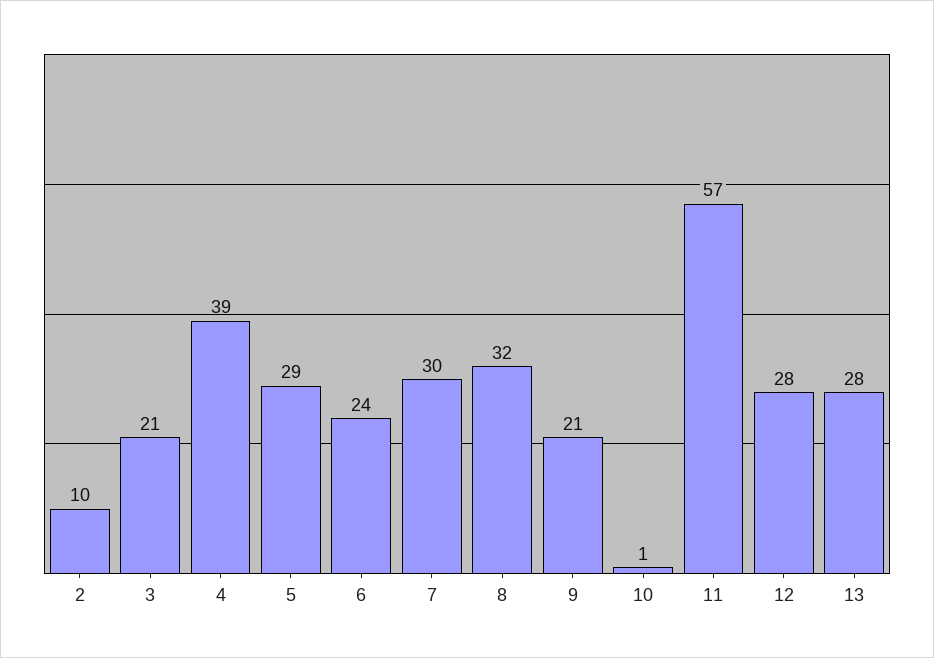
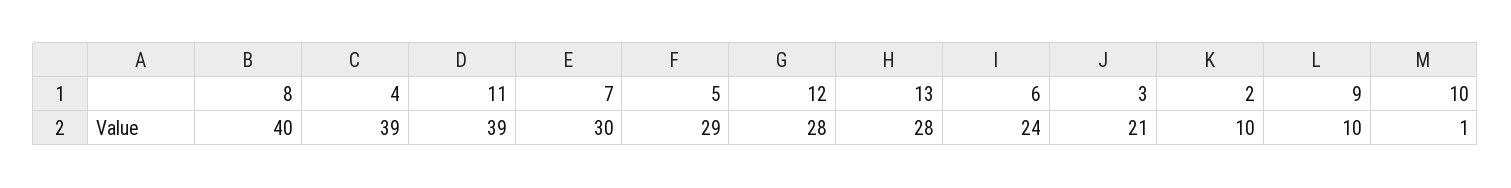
  {
    "2": 10,
    "3": 21,
    "4": 39,
    "5": 29,
    "6": 24,
    "7": 30,
-   "8": 32,
+   "8": 40,
-   "9": 21,
+   "9": 10,
    "10": 1,
-   "11": 57,
+   "11": 39,
    "12": 28,
    "13": 28
  }

